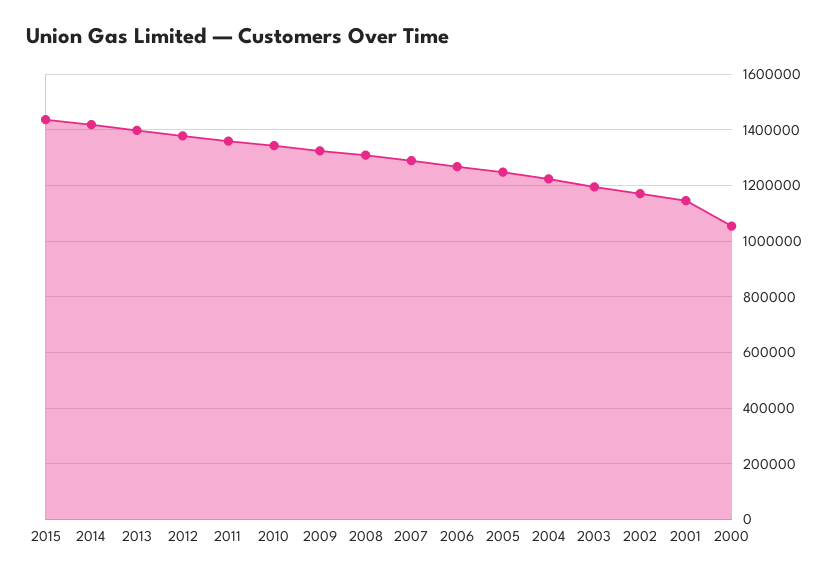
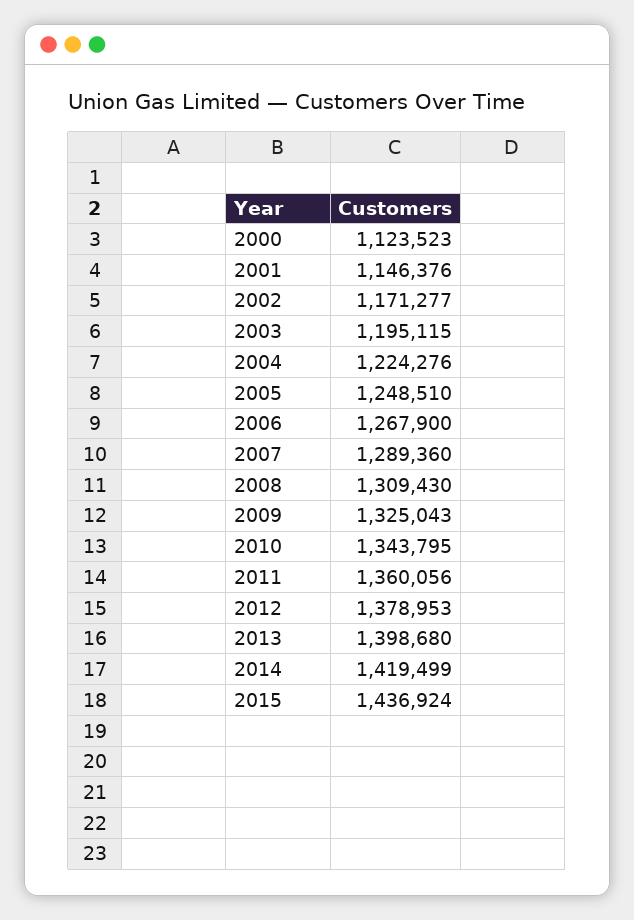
  {
    "2015": 1436924,
    "2014": 1419499,
    "2013": 1398680,
    "2012": 1378953,
    "2011": 1360056,
    "2010": 1343795,
    "2009": 1325043,
    "2008": 1309430,
    "2007": 1289360,
    "2006": 1267900,
    "2005": 1248510,
    "2004": 1224276,
    "2003": 1195115,
    "2002": 1171277,
    "2001": 1146376,
-   "2000": 1050000
+   "2000": 1123523
  }

